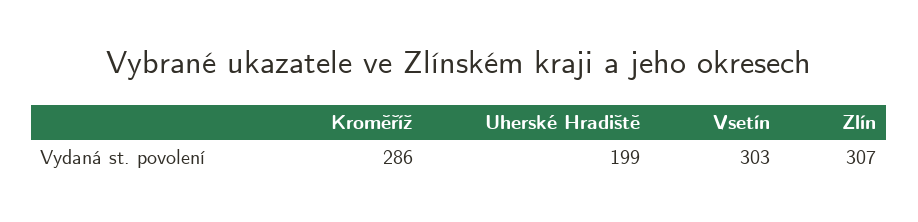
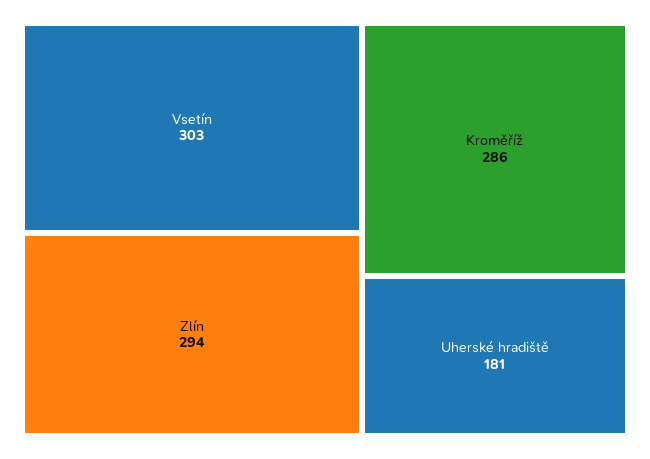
  {
    "Kroměříž": 286,
-   "Uherské Hradiště": 199,
+   "Uherské Hradiště": 181,
    "Vsetín": 303,
-   "Zlín": 307
+   "Zlín": 294
  }

